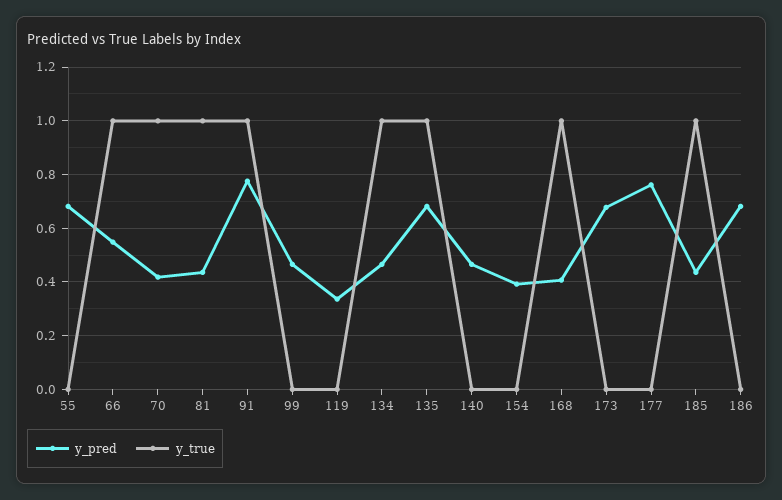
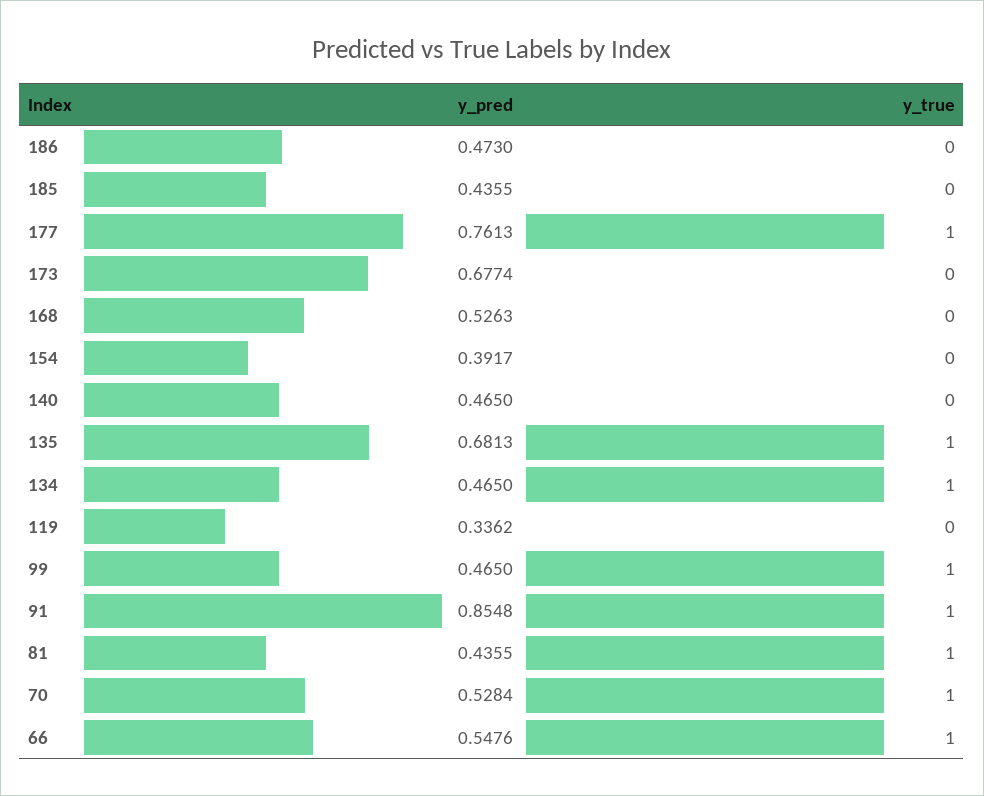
  {
    "y_pred": {
-     "55": 0.675,
      "66": 0.5476,
-     "70": 0.425,
+     "70": 0.5284,
      "81": 0.4355,
-     "91": 0.775,
+     "91": 0.8548,
      "99": 0.465,
      "119": 0.3362,
      "134": 0.465,
      "135": 0.6813,
      "140": 0.465,
      "154": 0.3917,
-     "168": 0.4,
+     "168": 0.5263,
      "173": 0.6774,
      "177": 0.7613,
      "185": 0.4355,
-     "186": 0.675
+     "186": 0.473
    },
    "y_true": {
-     "55": 0,
      "66": 1,
      "70": 1,
      "81": 1,
      "91": 1,
-     "99": 0,
+     "99": 1,
      "119": 0,
      "134": 1,
      "135": 1,
      "140": 0,
      "154": 0,
-     "168": 1,
+     "168": 0,
      "173": 0,
-     "177": 0,
+     "177": 1,
-     "185": 1,
+     "185": 0,
      "186": 0
    }
  }

